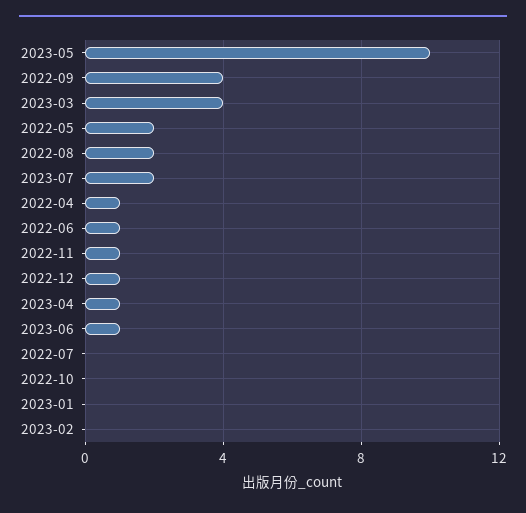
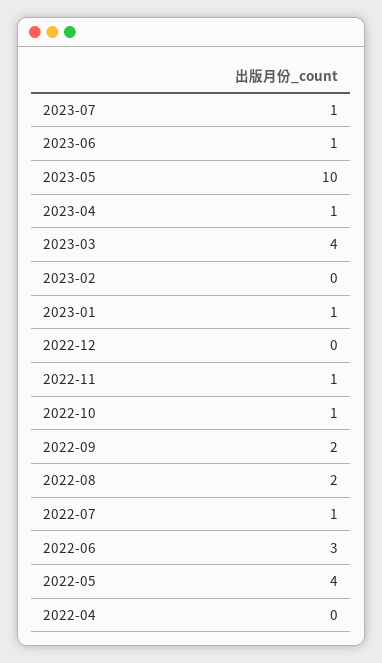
  {
    "2023-05": 10,
-   "2022-09": 4,
+   "2022-09": 2,
    "2023-03": 4,
-   "2022-05": 2,
+   "2022-05": 4,
    "2022-08": 2,
-   "2023-07": 2,
+   "2023-07": 1,
-   "2022-04": 1,
+   "2022-04": 0,
-   "2022-06": 1,
+   "2022-06": 3,
    "2022-11": 1,
-   "2022-12": 1,
+   "2022-12": 0,
    "2023-04": 1,
    "2023-06": 1,
-   "2022-07": 0,
+   "2022-07": 1,
-   "2022-10": 0,
+   "2022-10": 1,
-   "2023-01": 0,
+   "2023-01": 1,
    "2023-02": 0
  }

